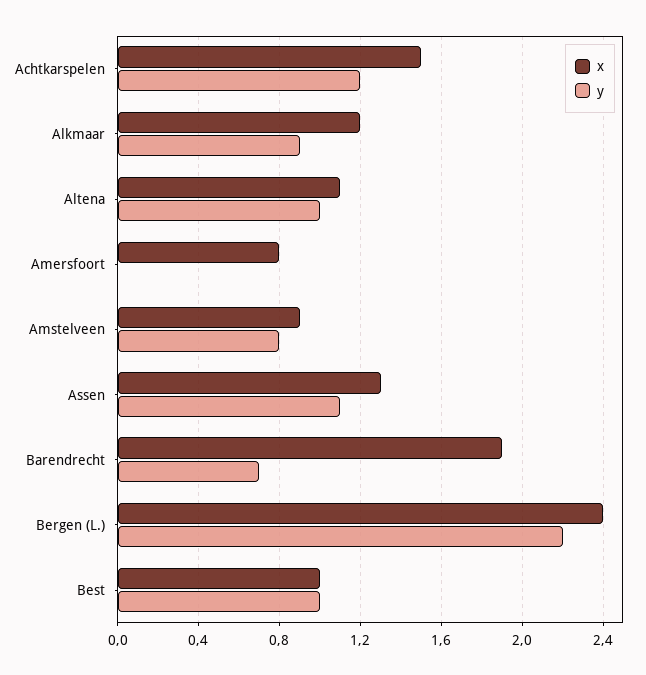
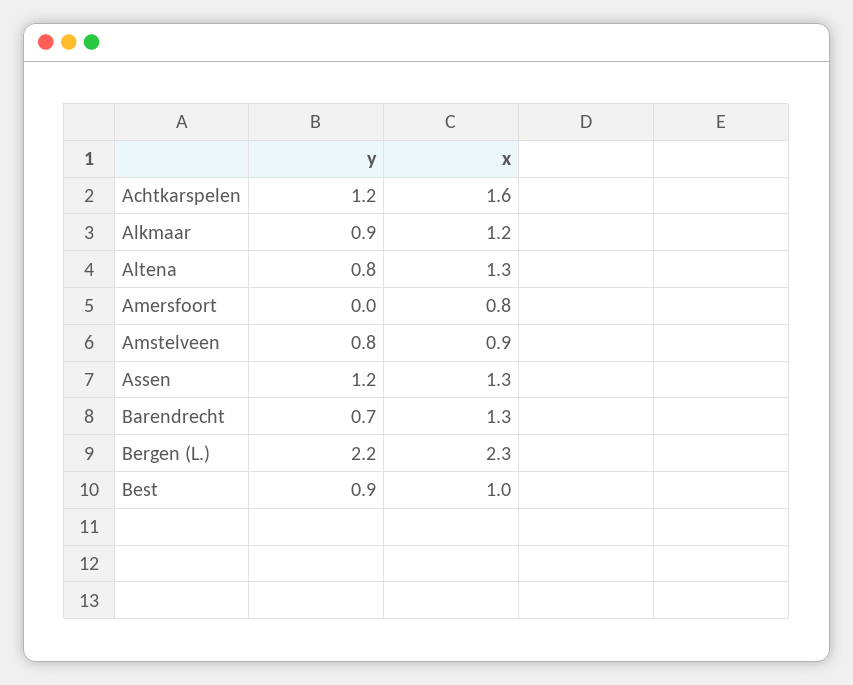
  {
    "x": {
-     "Achtkarspelen": 1.5,
+     "Achtkarspelen": 1.6,
      "Alkmaar": 1.2,
-     "Altena": 1.1,
+     "Altena": 1.3,
      "Amersfoort": 0.8,
      "Amstelveen": 0.9,
      "Assen": 1.3,
-     "Barendrecht": 1.9,
+     "Barendrecht": 1.3,
-     "Bergen (L.)": 2.4,
+     "Bergen (L.)": 2.3,
      "Best": 1
    },
    "y": {
      "Achtkarspelen": 1.2,
      "Alkmaar": 0.9,
-     "Altena": 1,
+     "Altena": 0.8,
      "Amersfoort": 0,
      "Amstelveen": 0.8,
-     "Assen": 1.1,
+     "Assen": 1.2,
      "Barendrecht": 0.7,
      "Bergen (L.)": 2.2,
-     "Best": 1
+     "Best": 0.9
    }
  }

